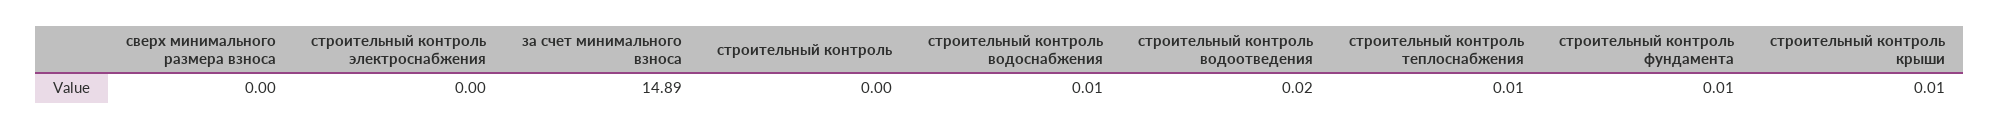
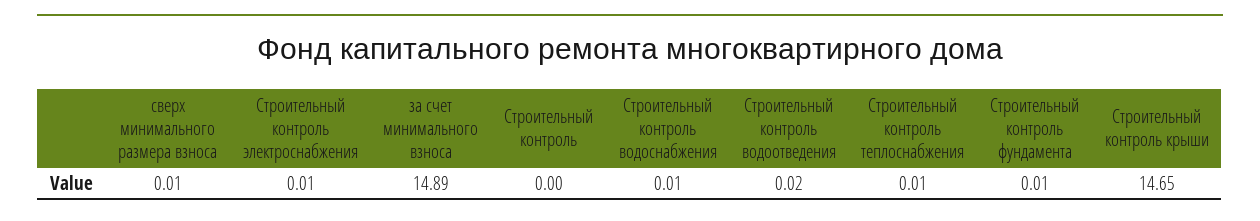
  {
-   "сверх минимального размера взноса": 0,
+   "сверх минимального размера взноса": 0.01,
-   "строительный контроль электроснабжения": 0,
+   "строительный контроль электроснабжения": 0.01,
    "за счет минимального взноса": 14.89,
    "строительный контроль": 0,
    "строительный контроль водоснабжения": 0.01,
    "строительный контроль водоотведения": 0.02,
    "строительный контроль теплоснабжения": 0.01,
    "строительный контроль фундамента": 0.01,
-   "строительный контроль крыши": 0.01
+   "строительный контроль крыши": 14.65
  }

